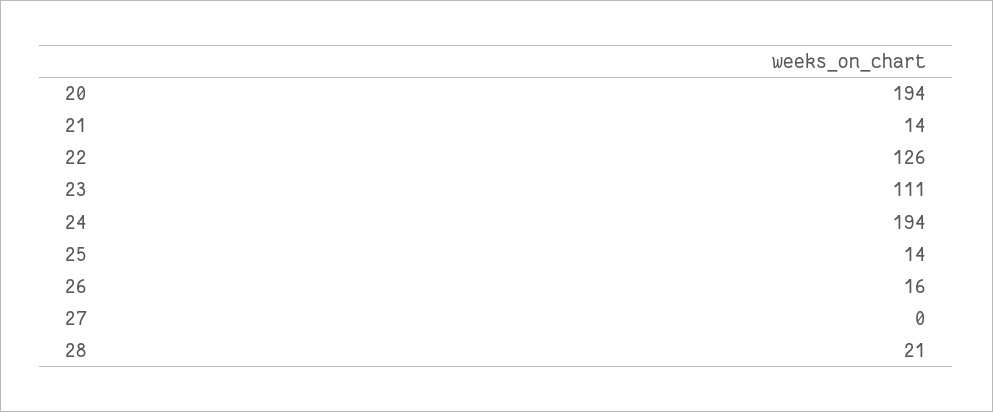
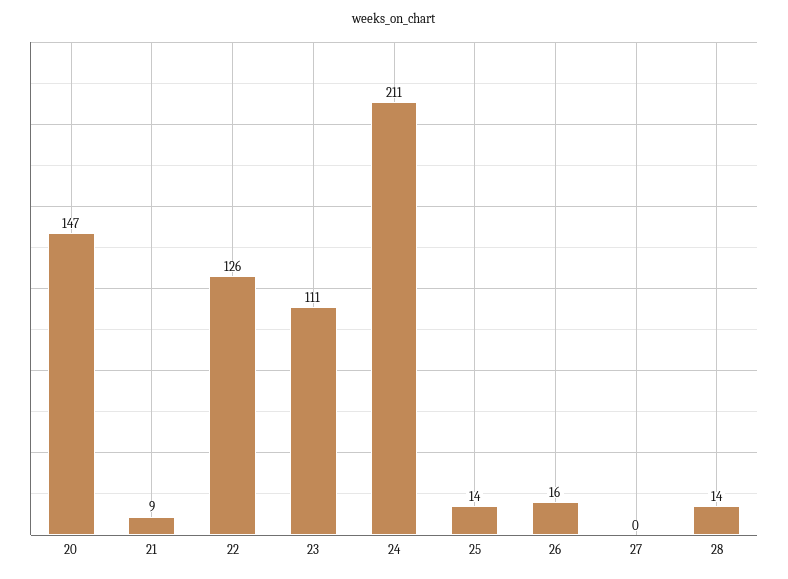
  {
-   "20": 194,
+   "20": 147,
-   "21": 14,
+   "21": 9,
    "22": 126,
    "23": 111,
-   "24": 194,
+   "24": 211,
    "25": 14,
    "26": 16,
    "27": 0,
-   "28": 21
+   "28": 14
  }

